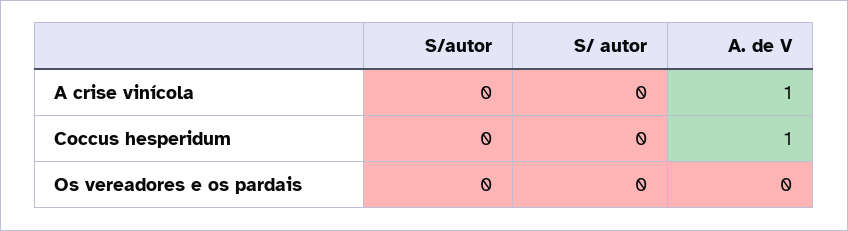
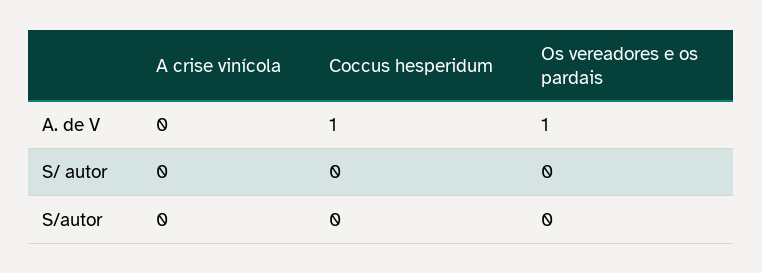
  {
    "S/autor": {
      "A crise vinícola": 0,
      "Coccus hesperidum": 0,
      "Os vereadores e os pardais": 0
    },
    "S/ autor": {
      "A crise vinícola": 0,
      "Coccus hesperidum": 0,
      "Os vereadores e os pardais": 0
    },
    "A. de V": {
-     "A crise vinícola": 1,
+     "A crise vinícola": 0,
      "Coccus hesperidum": 1,
-     "Os vereadores e os pardais": 0
+     "Os vereadores e os pardais": 1
    }
  }

